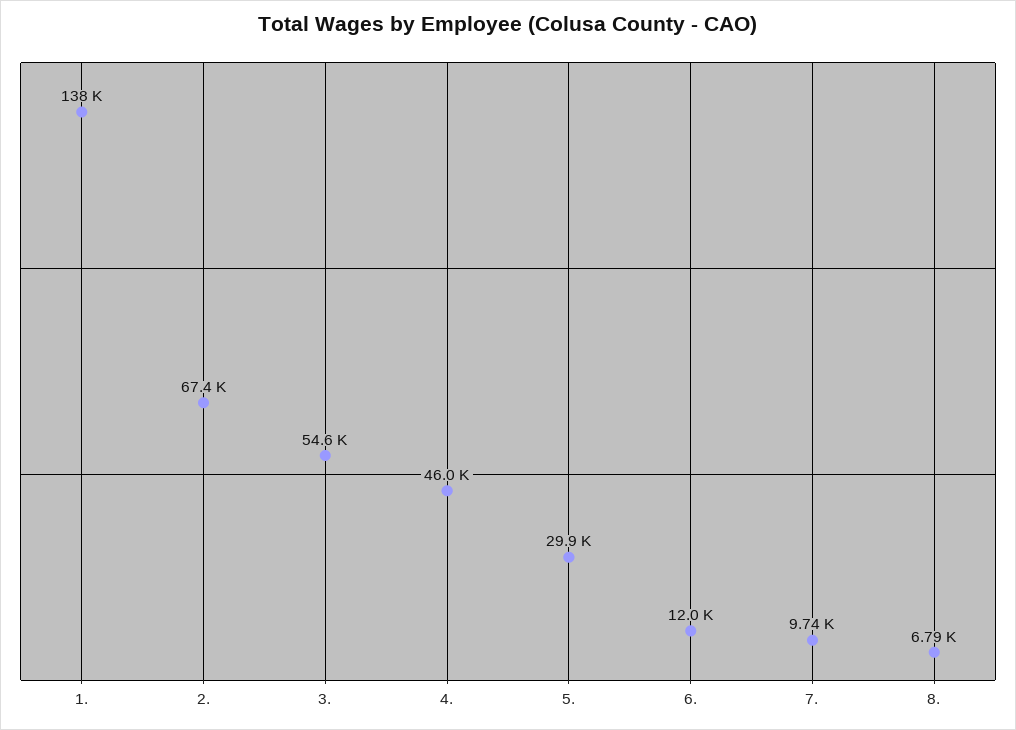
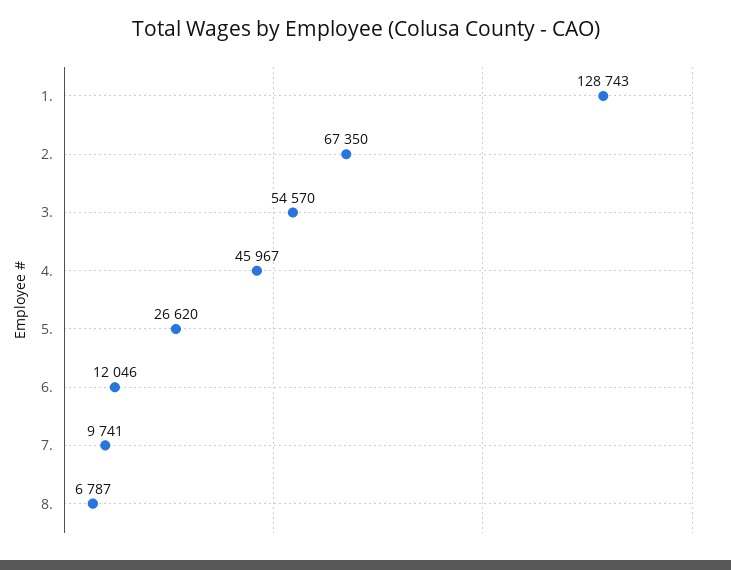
  {
-   "1.": 138000,
+   "1.": 128743,
    "2.": 67350,
    "3.": 54570,
    "4.": 45967,
-   "5.": 29900,
+   "5.": 26620,
    "6.": 12046,
    "7.": 9741,
    "8.": 6787
  }

